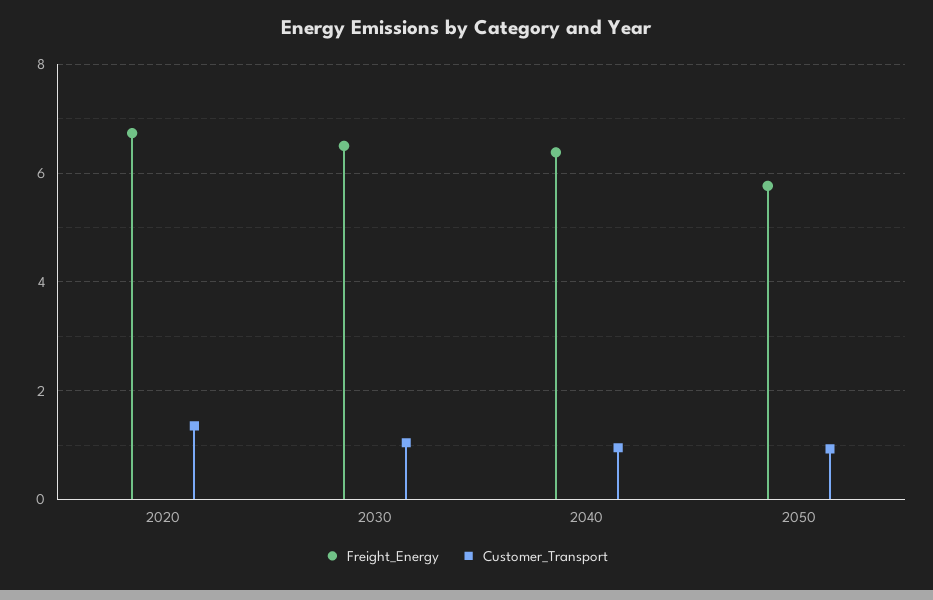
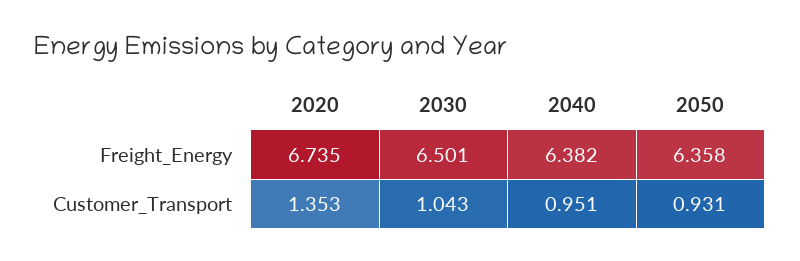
  {
    "Freight_Energy": {
      "2020": 6.735,
      "2030": 6.501,
      "2040": 6.382,
-     "2050": 5.8
+     "2050": 6.358
    },
    "Customer_Transport": {
      "2020": 1.353,
      "2030": 1.043,
      "2040": 0.951,
      "2050": 0.931
    }
  }

